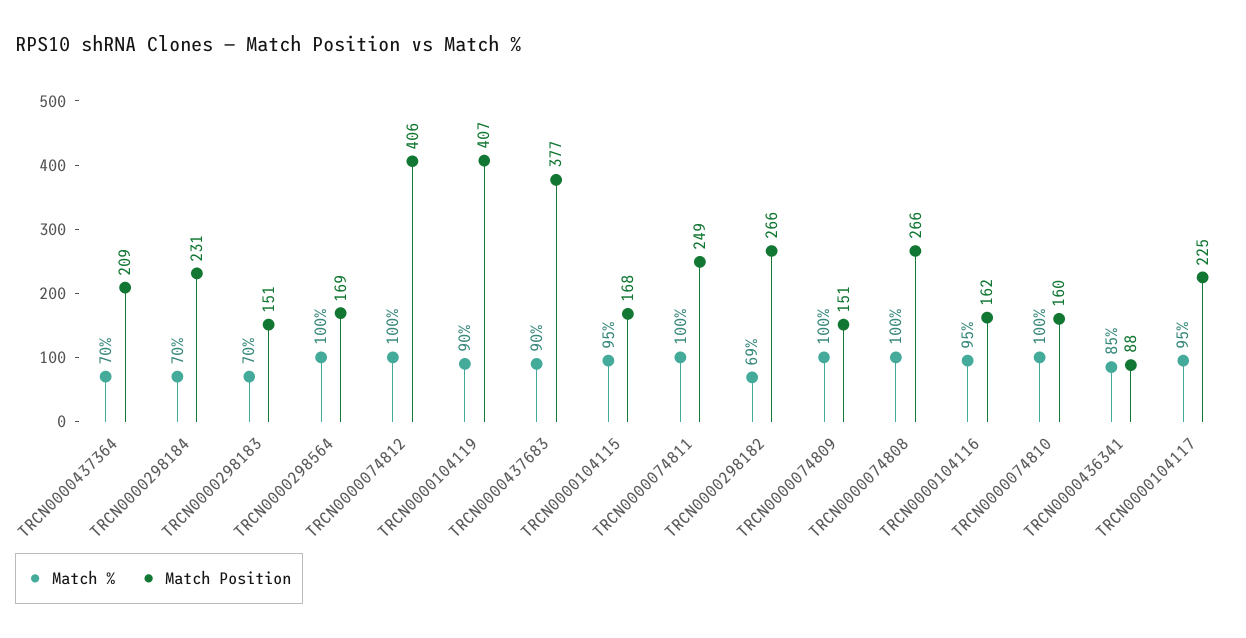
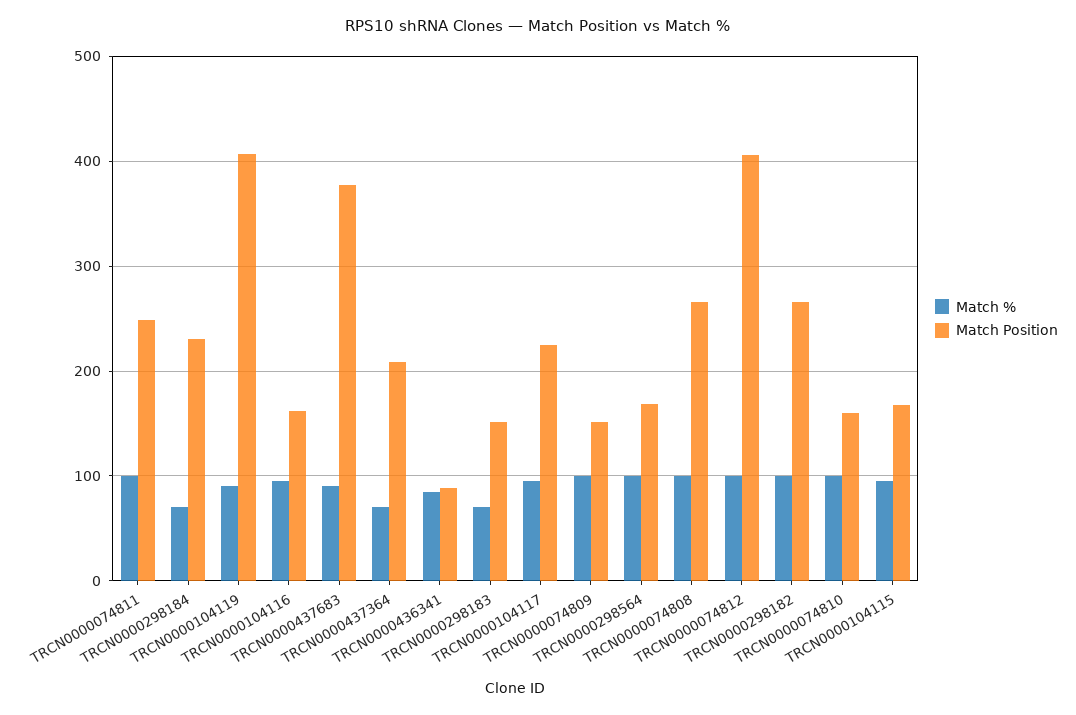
  {
    "Match %": {
      "TRCN0000437364": 70,
      "TRCN0000298184": 70,
      "TRCN0000298183": 70,
      "TRCN0000298564": 100,
      "TRCN0000074812": 100,
      "TRCN0000104119": 90,
      "TRCN0000437683": 90,
      "TRCN0000104115": 95,
      "TRCN0000074811": 100,
-     "TRCN0000298182": 69,
+     "TRCN0000298182": 100,
      "TRCN0000074809": 100,
      "TRCN0000074808": 100,
      "TRCN0000104116": 95,
      "TRCN0000074810": 100,
      "TRCN0000436341": 85,
      "TRCN0000104117": 95
    },
    "Match Position": {
      "TRCN0000437364": 209,
      "TRCN0000298184": 231,
      "TRCN0000298183": 151,
      "TRCN0000298564": 169,
      "TRCN0000074812": 406,
      "TRCN0000104119": 407,
      "TRCN0000437683": 377,
      "TRCN0000104115": 168,
      "TRCN0000074811": 249,
      "TRCN0000298182": 266,
      "TRCN0000074809": 151,
      "TRCN0000074808": 266,
      "TRCN0000104116": 162,
      "TRCN0000074810": 160,
      "TRCN0000436341": 88,
      "TRCN0000104117": 225
    }
  }

